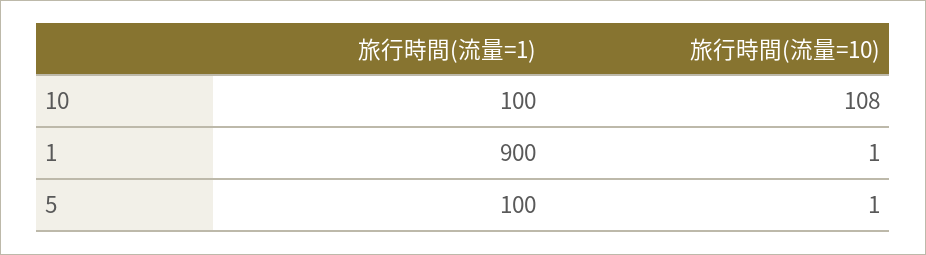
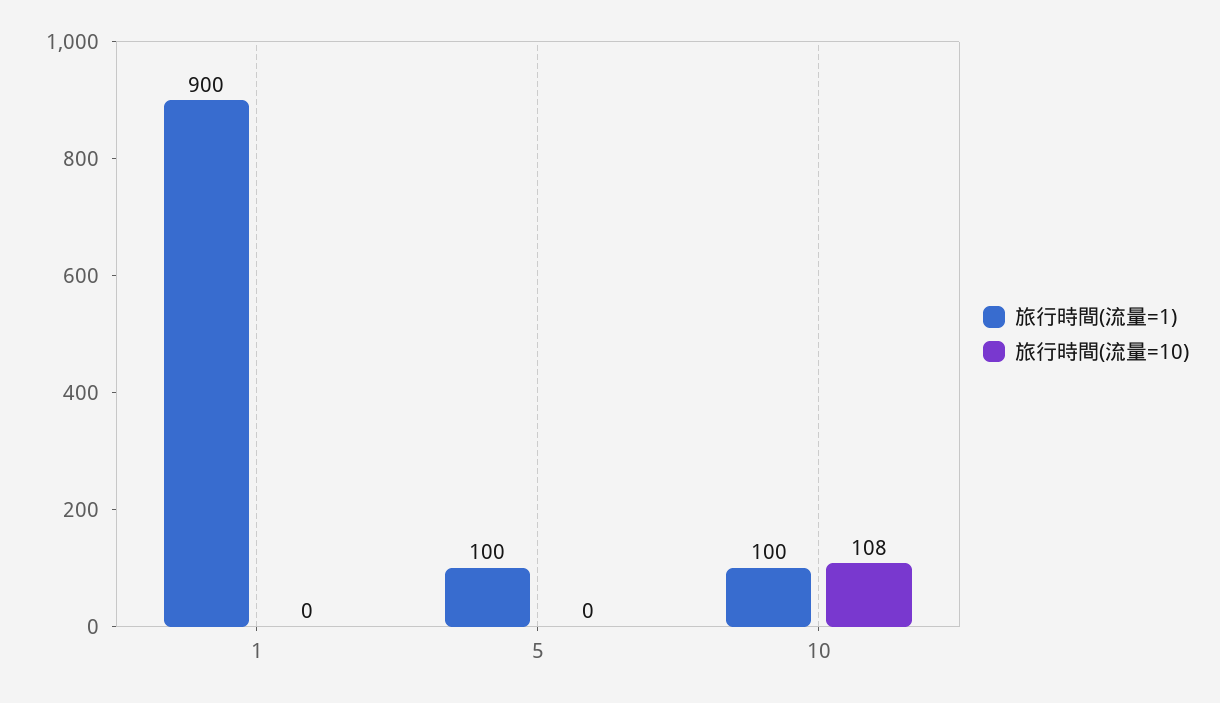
  {
    "旅行時間(流量=1)": {
      "10": 100,
      "1": 900,
      "5": 100
    },
    "旅行時間(流量=10)": {
      "10": 108,
-     "1": 1,
+     "1": 0,
-     "5": 1
+     "5": 0
    }
  }

